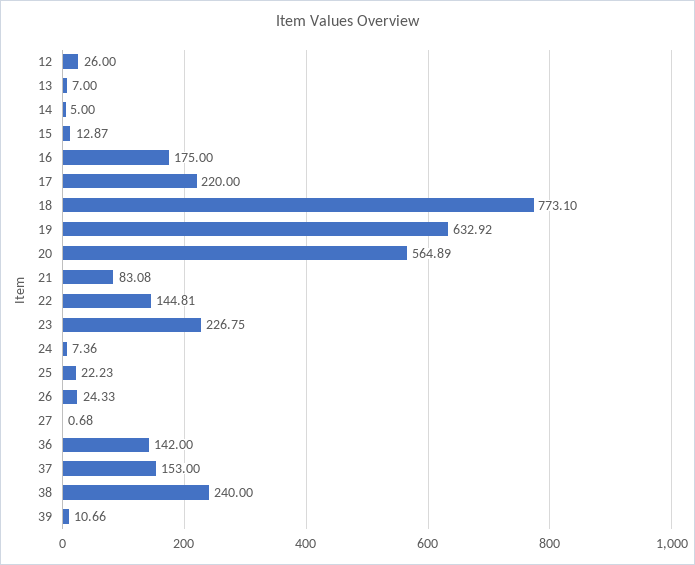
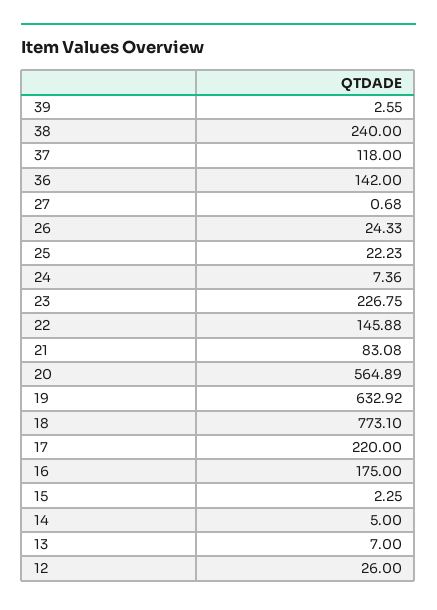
  {
    "12": 26,
    "13": 7,
    "14": 5,
-   "15": 12.87,
+   "15": 2.25,
    "16": 175,
    "17": 220,
    "18": 773.1,
    "19": 632.92,
    "20": 564.89,
    "21": 83.08,
-   "22": 144.81,
+   "22": 145.88,
    "23": 226.75,
    "24": 7.36,
    "25": 22.23,
    "26": 24.33,
    "27": 0.68,
    "36": 142,
-   "37": 153,
+   "37": 118,
    "38": 240,
-   "39": 10.66
+   "39": 2.55
  }

